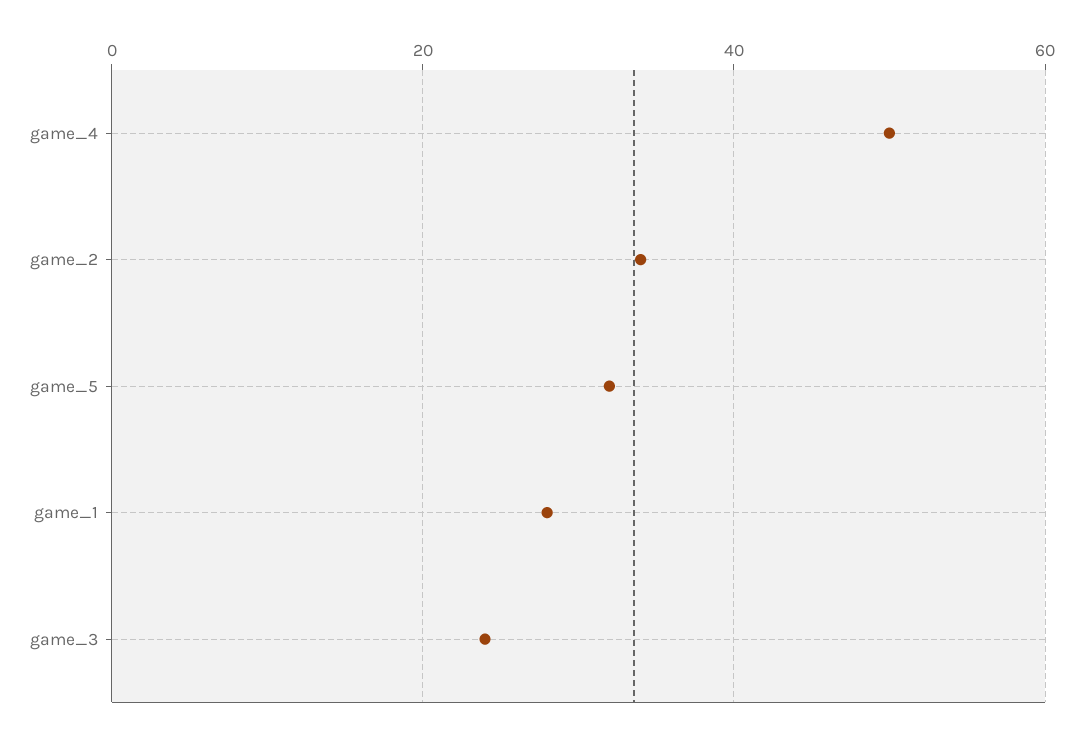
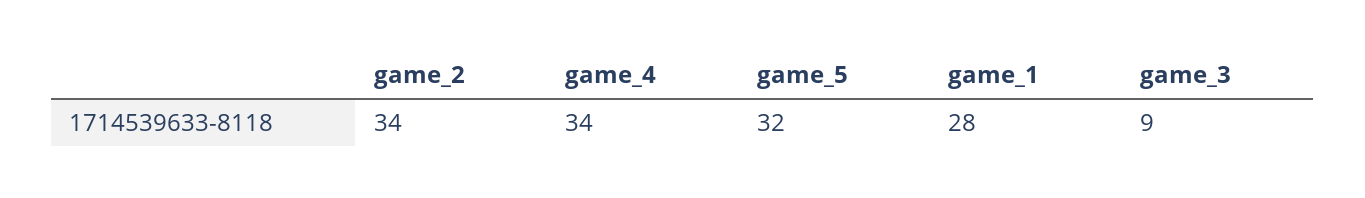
  {
-   "game_4": 50,
+   "game_4": 34,
    "game_2": 34,
    "game_5": 32,
    "game_1": 28,
-   "game_3": 25
+   "game_3": 9
  }

